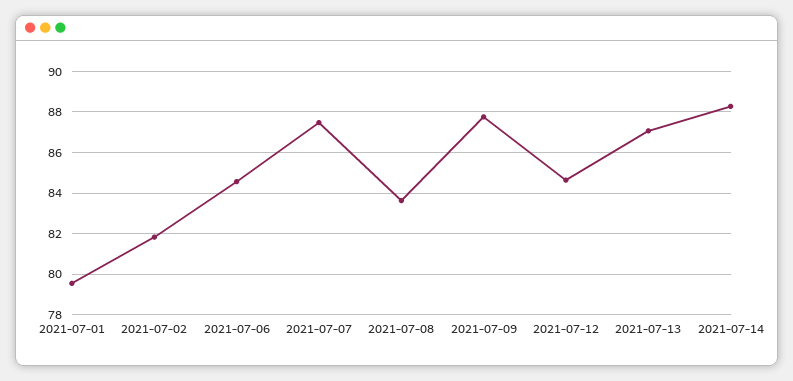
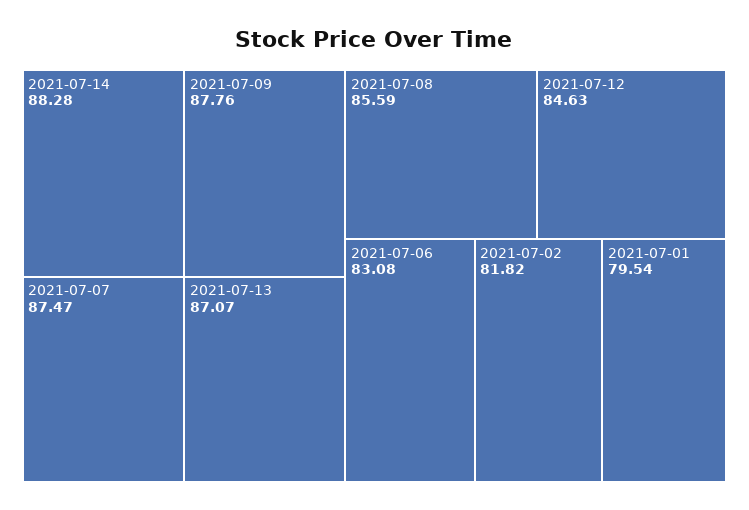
  {
    "2021-07-01": 79.54,
    "2021-07-02": 81.82,
-   "2021-07-06": 84.5,
+   "2021-07-06": 83.08,
    "2021-07-07": 87.47,
-   "2021-07-08": 83.5,
+   "2021-07-08": 85.59,
    "2021-07-09": 87.76,
    "2021-07-12": 84.63,
    "2021-07-13": 87.07,
    "2021-07-14": 88.28
  }

